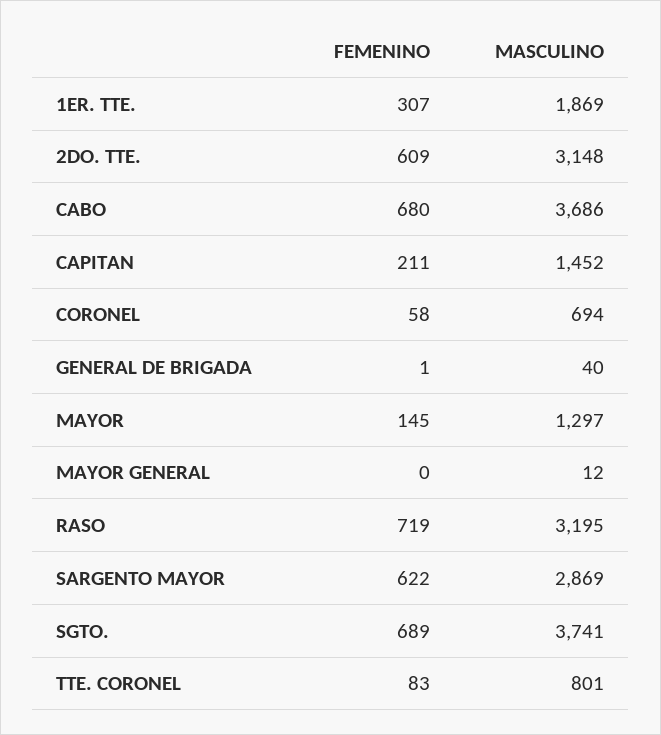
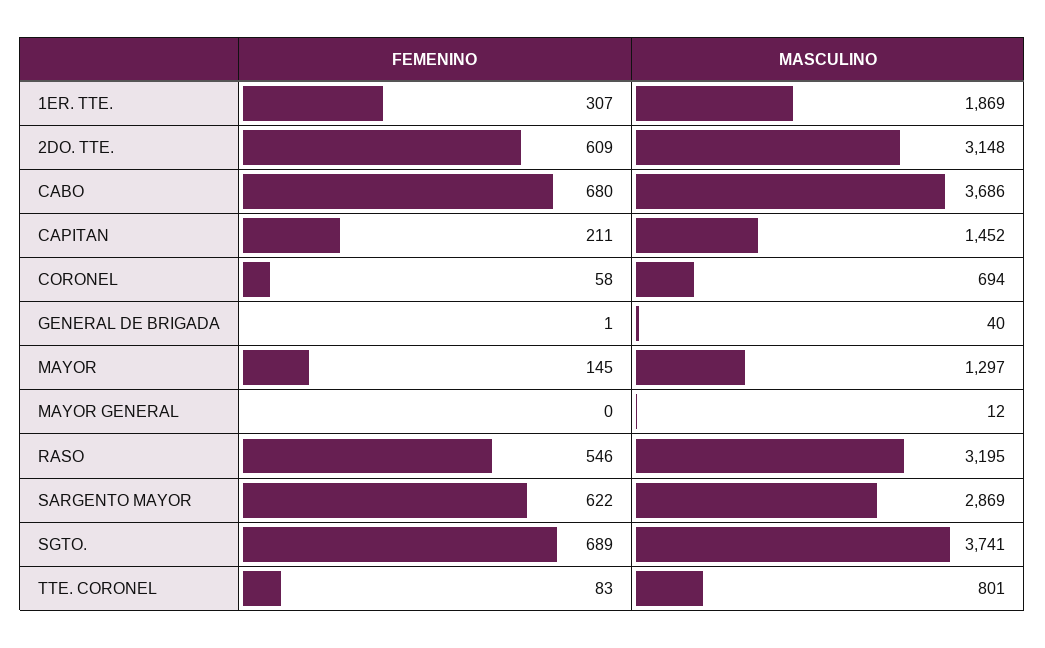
  {
    "FEMENINO": {
      "1ER. TTE.": 307,
      "2DO. TTE.": 609,
      "CABO": 680,
      "CAPITAN": 211,
      "CORONEL": 58,
      "GENERAL DE BRIGADA": 1,
      "MAYOR": 145,
      "MAYOR GENERAL": 0,
-     "RASO": 719,
+     "RASO": 546,
      "SARGENTO MAYOR": 622,
      "SGTO.": 689,
      "TTE. CORONEL": 83
    },
    "MASCULINO": {
      "1ER. TTE.": 1869,
      "2DO. TTE.": 3148,
      "CABO": 3686,
      "CAPITAN": 1452,
      "CORONEL": 694,
      "GENERAL DE BRIGADA": 40,
      "MAYOR": 1297,
      "MAYOR GENERAL": 12,
      "RASO": 3195,
      "SARGENTO MAYOR": 2869,
      "SGTO.": 3741,
      "TTE. CORONEL": 801
    }
  }

